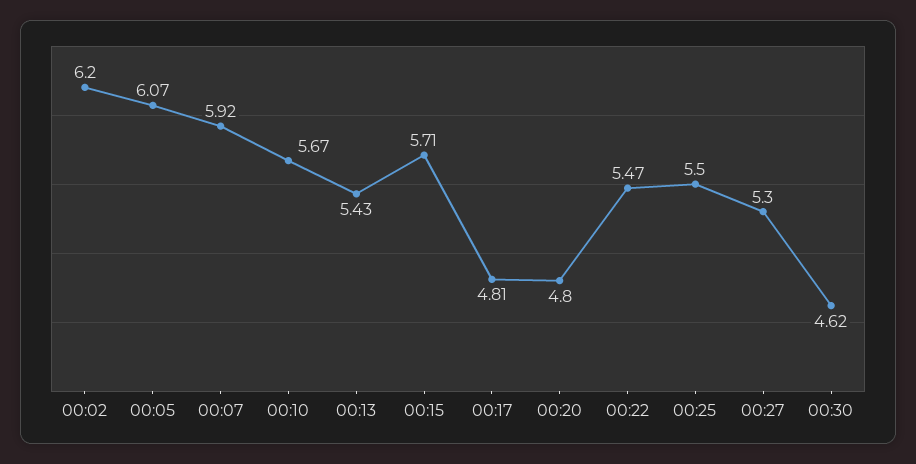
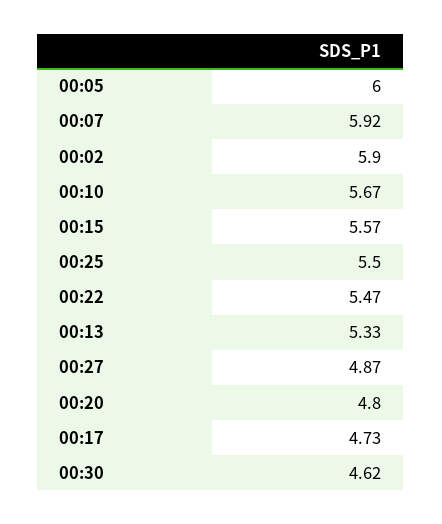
  {
-   "00:02": 6.2,
+   "00:02": 5.9,
-   "00:05": 6.07,
+   "00:05": 6,
    "00:07": 5.92,
    "00:10": 5.67,
-   "00:13": 5.43,
+   "00:13": 5.33,
-   "00:15": 5.71,
+   "00:15": 5.57,
-   "00:17": 4.81,
+   "00:17": 4.73,
    "00:20": 4.8,
    "00:22": 5.47,
    "00:25": 5.5,
-   "00:27": 5.3,
+   "00:27": 4.87,
    "00:30": 4.62
  }

